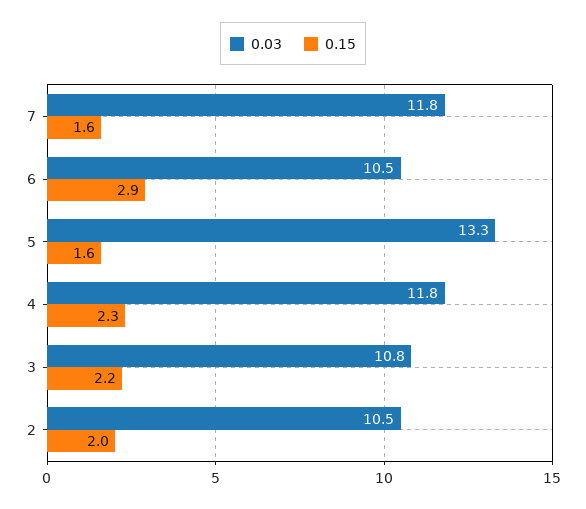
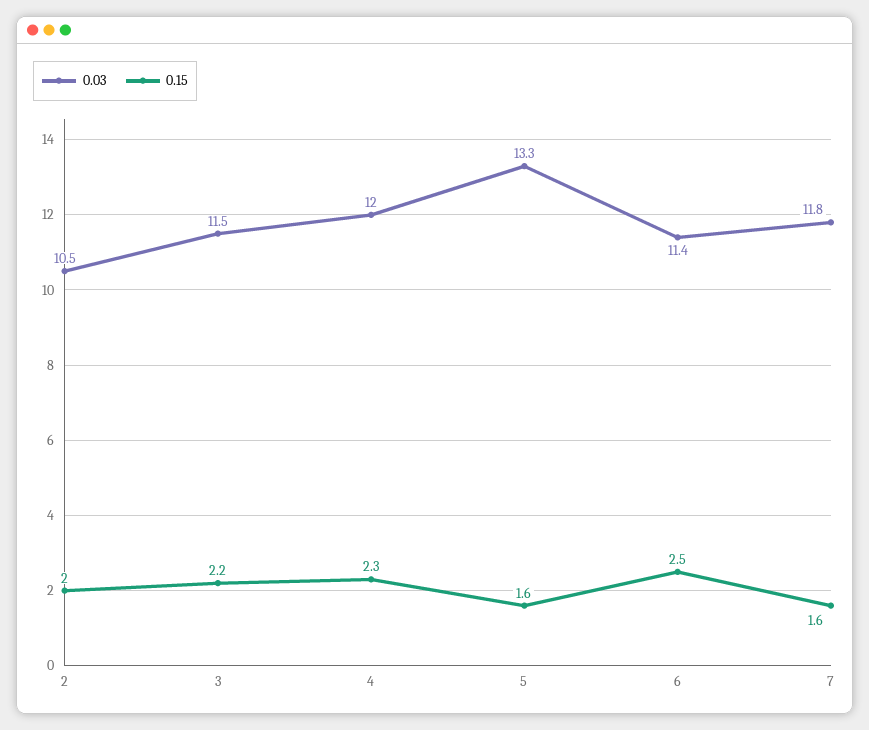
  {
    "0.03": {
      "7": 11.8,
-     "6": 10.5,
+     "6": 11.4,
      "5": 13.3,
-     "4": 11.8,
+     "4": 12,
-     "3": 10.8,
+     "3": 11.5,
      "2": 10.5
    },
    "0.15": {
      "7": 1.6,
-     "6": 2.9,
+     "6": 2.5,
      "5": 1.6,
      "4": 2.3,
      "3": 2.2,
      "2": 2
    }
  }

